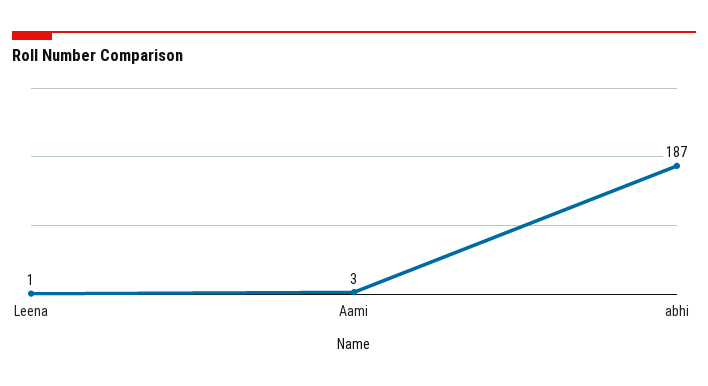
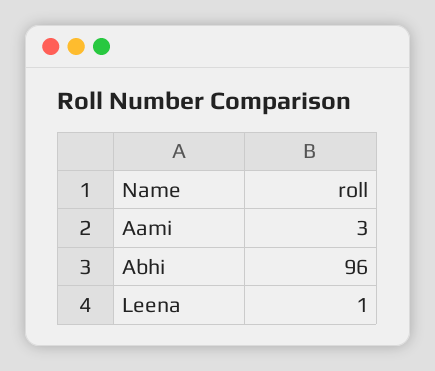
  {
    "Leena": 1,
    "Aami": 3,
-   "abhi": 187
+   "abhi": 96
  }

